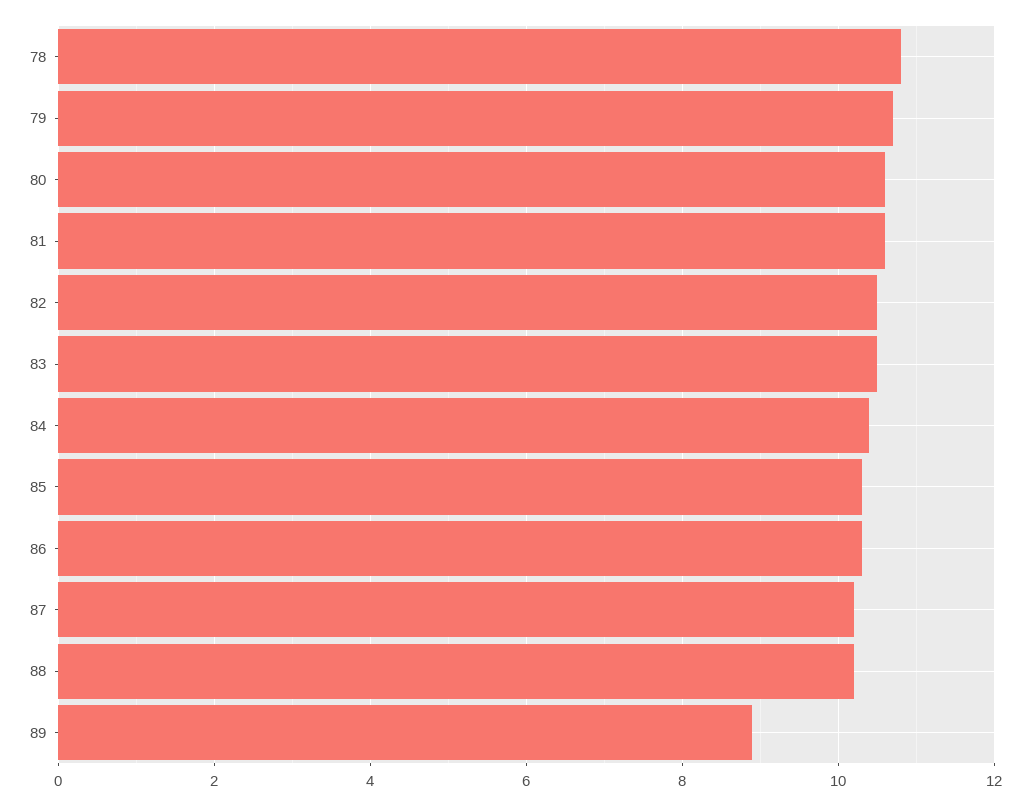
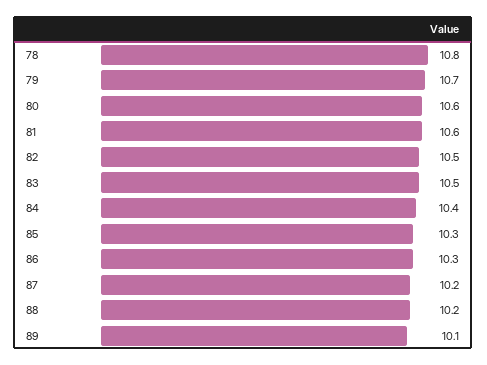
  {
    "78": 10.8,
    "79": 10.7,
    "80": 10.6,
    "81": 10.6,
    "82": 10.5,
    "83": 10.5,
    "84": 10.4,
    "85": 10.3,
    "86": 10.3,
    "87": 10.2,
    "88": 10.2,
-   "89": 9
+   "89": 10.1
  }

